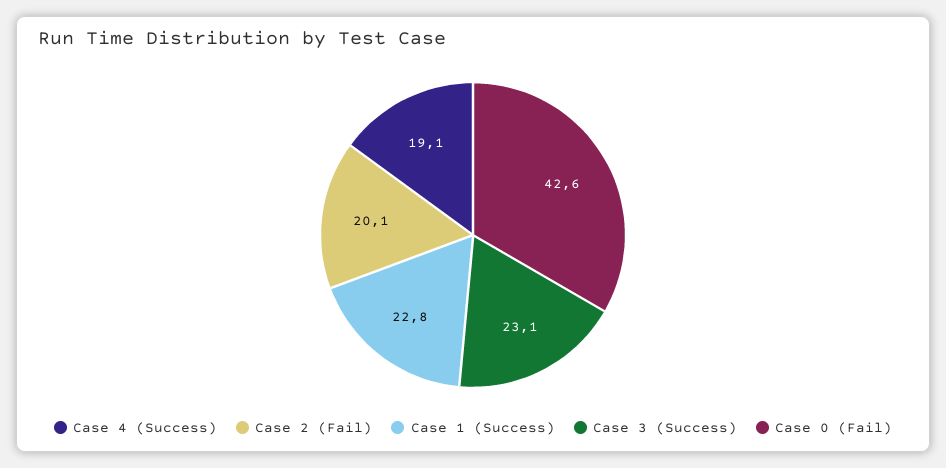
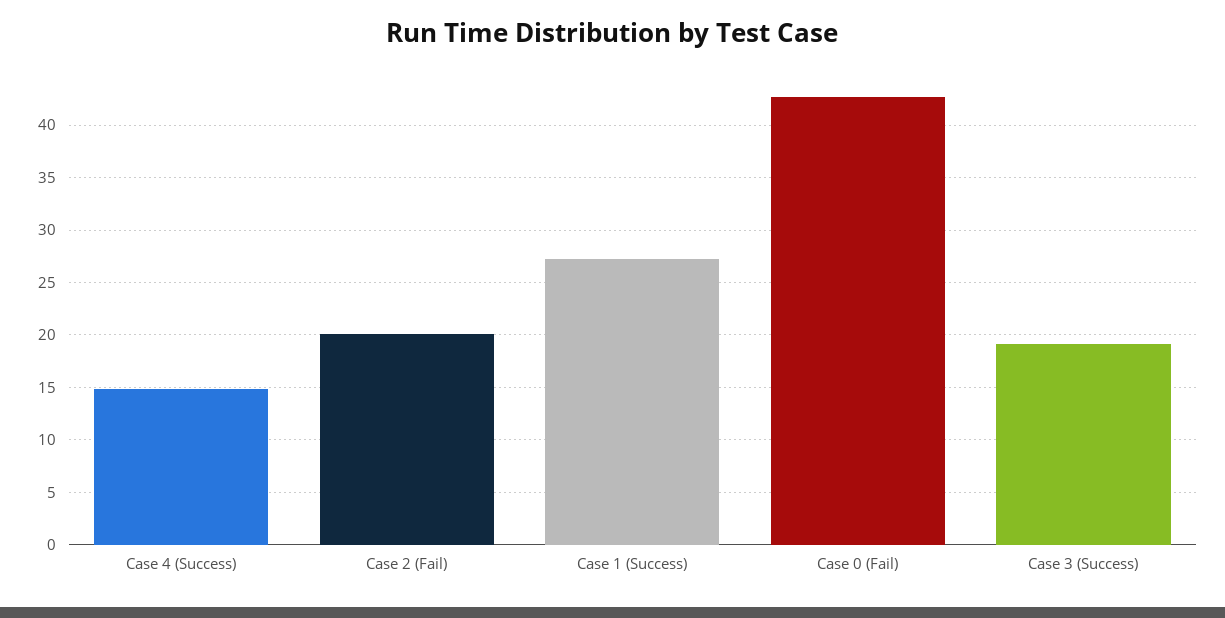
  {
-   "Case 4 (Success)": 19.1,
+   "Case 4 (Success)": 15,
    "Case 2 (Fail)": 20.1,
-   "Case 1 (Success)": 22.8,
+   "Case 1 (Success)": 27,
-   "Case 3 (Success)": 23.1,
+   "Case 3 (Success)": 19,
    "Case 0 (Fail)": 42.6
  }

